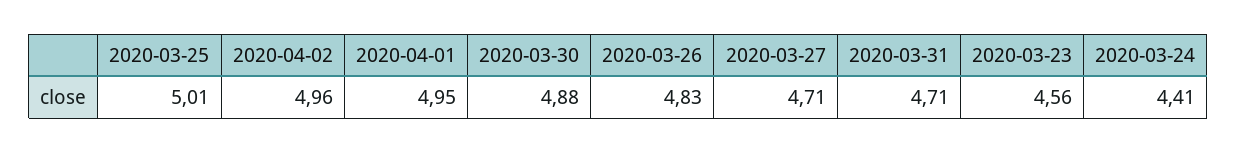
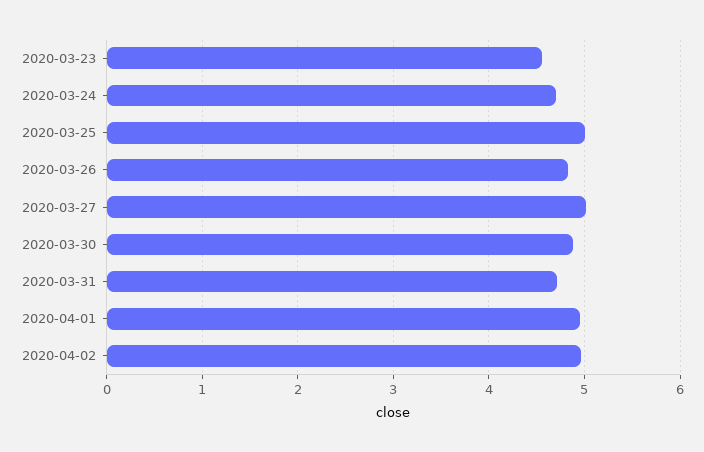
  {
    "2020-03-25": 5.01,
    "2020-04-02": 4.96,
    "2020-04-01": 4.95,
    "2020-03-30": 4.88,
    "2020-03-26": 4.83,
-   "2020-03-27": 4.71,
+   "2020-03-27": 5,
    "2020-03-31": 4.71,
    "2020-03-23": 4.56,
-   "2020-03-24": 4.41
+   "2020-03-24": 4.7
  }

